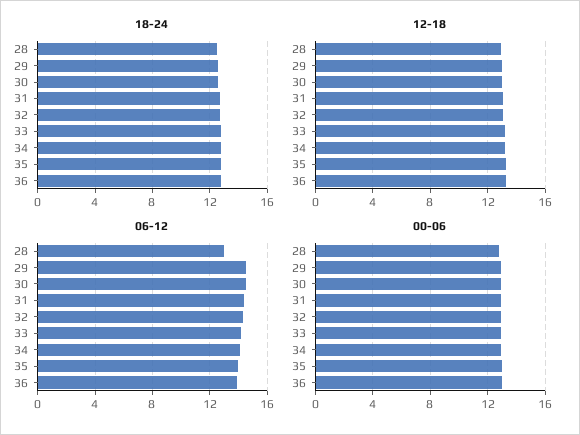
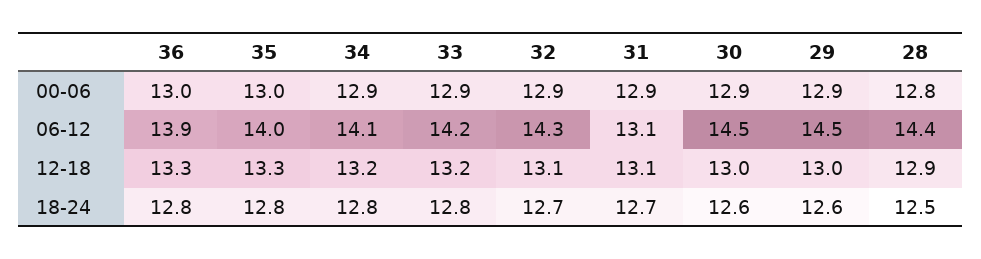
  {
    "18-24": {
      "28": 12.5,
      "29": 12.6,
      "30": 12.6,
      "31": 12.7,
      "32": 12.7,
      "33": 12.8,
      "34": 12.8,
      "35": 12.8,
      "36": 12.8
    },
    "12-18": {
      "28": 12.9,
      "29": 13,
      "30": 13,
      "31": 13.1,
      "32": 13.1,
      "33": 13.2,
      "34": 13.2,
      "35": 13.3,
      "36": 13.3
    },
    "06-12": {
-     "28": 13,
+     "28": 14.4,
      "29": 14.5,
      "30": 14.5,
-     "31": 14.5,
+     "31": 13.1,
      "32": 14.3,
      "33": 14.2,
      "34": 14.1,
      "35": 14,
      "36": 13.9
    },
    "00-06": {
      "28": 12.8,
      "29": 12.9,
      "30": 12.9,
      "31": 12.9,
      "32": 12.9,
      "33": 12.9,
      "34": 12.9,
      "35": 13,
      "36": 13
    }
  }

